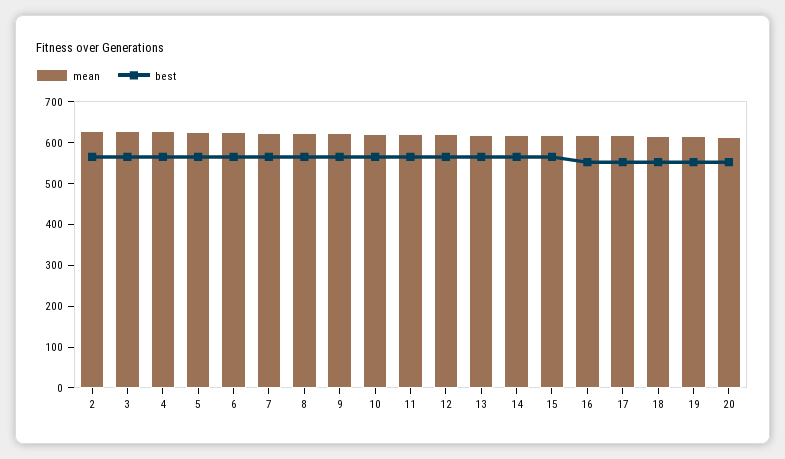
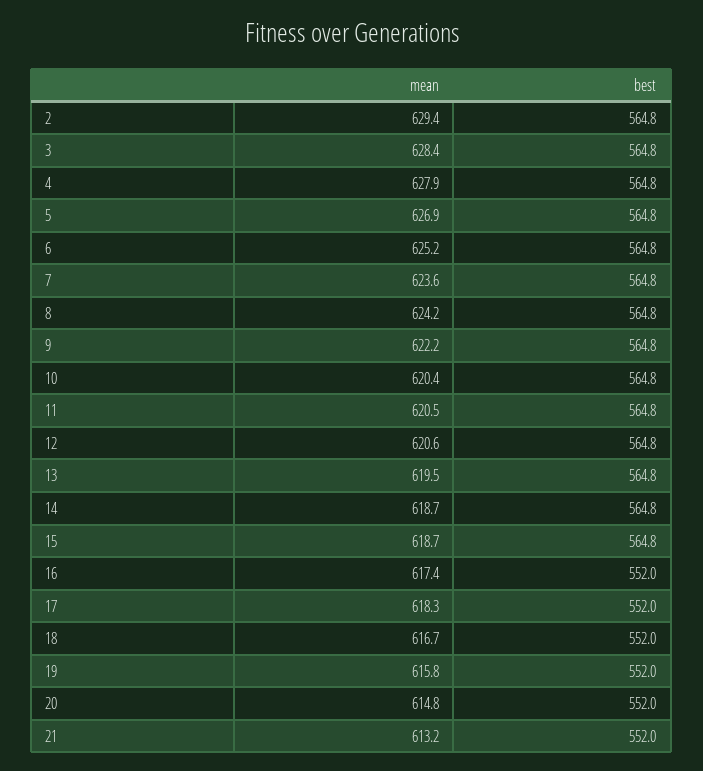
  {
    "mean": {
      "2": 629.4,
      "3": 628.4,
      "4": 627.9,
      "5": 626.9,
      "6": 625.2,
      "7": 623.6,
      "8": 624.2,
      "9": 622.2,
      "10": 620.4,
      "11": 620.5,
      "12": 620.6,
      "13": 619.5,
      "14": 618.7,
      "15": 618.7,
      "16": 617.4,
      "17": 618.3,
      "18": 616.7,
      "19": 615.8,
-     "20": 614.8
+     "20": 614.8,
+     "21": 613.2
    },
    "best": {
      "2": 564.8,
      "3": 564.8,
      "4": 564.8,
      "5": 564.8,
      "6": 564.8,
      "7": 564.8,
      "8": 564.8,
      "9": 564.8,
      "10": 564.8,
      "11": 564.8,
      "12": 564.8,
      "13": 564.8,
      "14": 564.8,
      "15": 564.8,
      "16": 552,
      "17": 552,
      "18": 552,
      "19": 552,
-     "20": 552
+     "20": 552,
+     "21": 552
    }
  }

